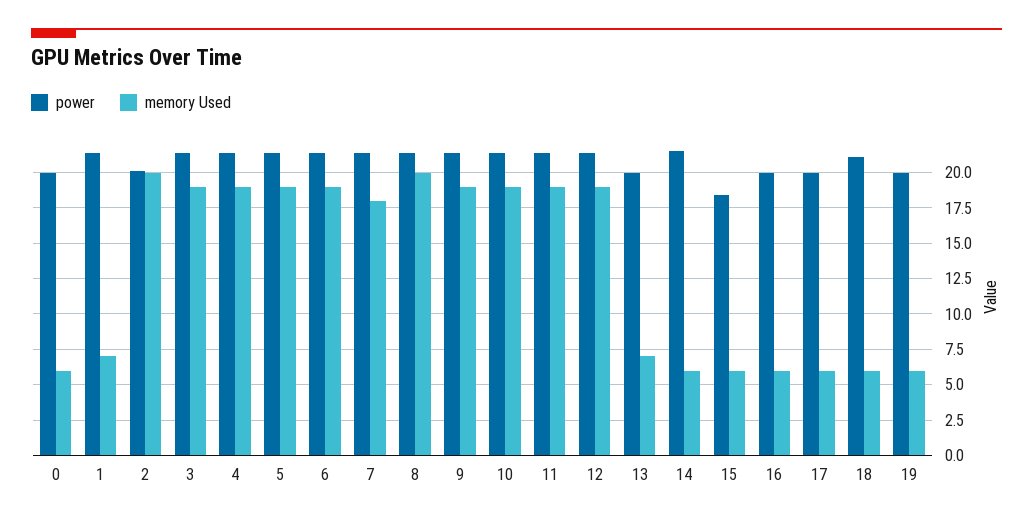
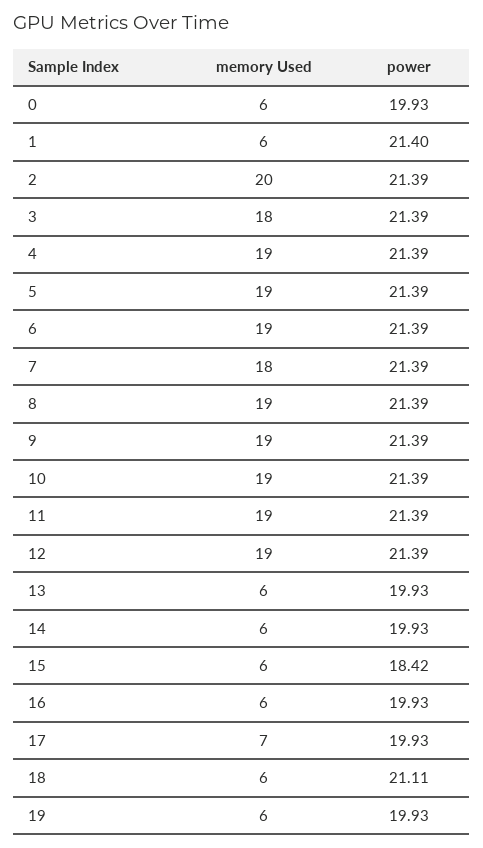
  {
    "power": {
      "0": 19.93,
      "1": 21.4,
-     "2": 20,
+     "2": 21.39,
      "3": 21.39,
      "4": 21.39,
      "5": 21.39,
      "6": 21.39,
      "7": 21.39,
      "8": 21.39,
      "9": 21.39,
      "10": 21.39,
      "11": 21.39,
      "12": 21.39,
      "13": 19.93,
-     "14": 21.5,
+     "14": 19.93,
      "15": 18.42,
      "16": 19.93,
      "17": 19.93,
      "18": 21.11,
      "19": 19.93
    },
    "memory Used": {
      "0": 6,
-     "1": 7,
+     "1": 6,
      "2": 20,
-     "3": 19,
+     "3": 18,
      "4": 19,
      "5": 19,
      "6": 19,
      "7": 18,
-     "8": 20,
+     "8": 19,
      "9": 19,
      "10": 19,
      "11": 19,
      "12": 19,
-     "13": 7,
+     "13": 6,
      "14": 6,
      "15": 6,
      "16": 6,
-     "17": 6,
+     "17": 7,
      "18": 6,
      "19": 6
    }
  }

